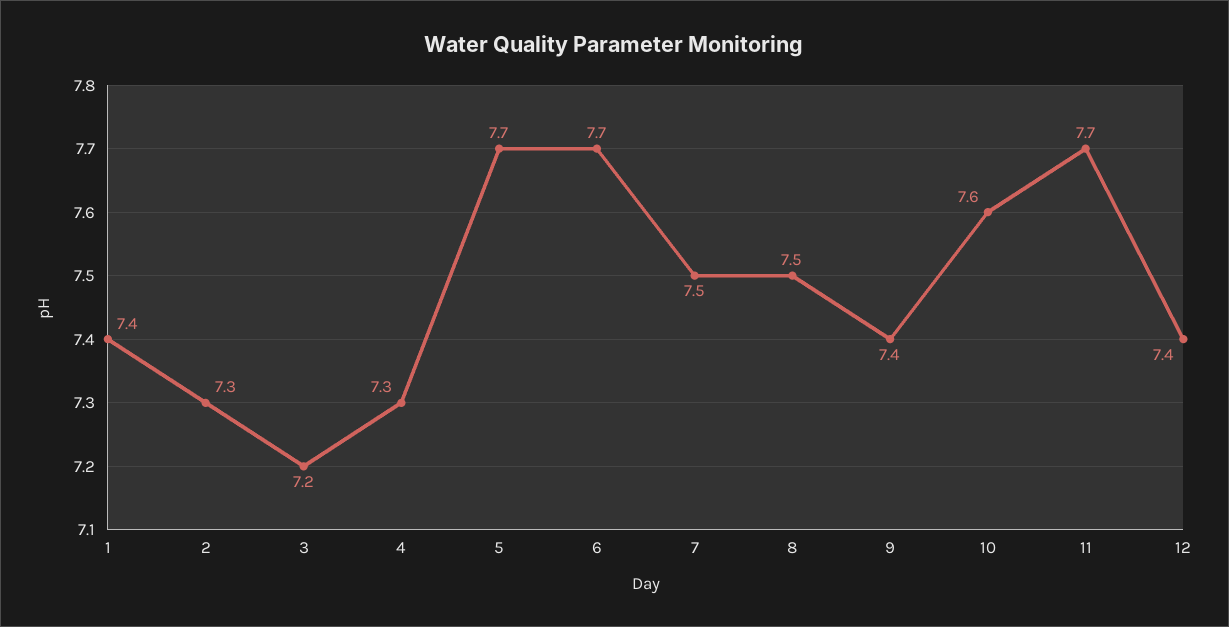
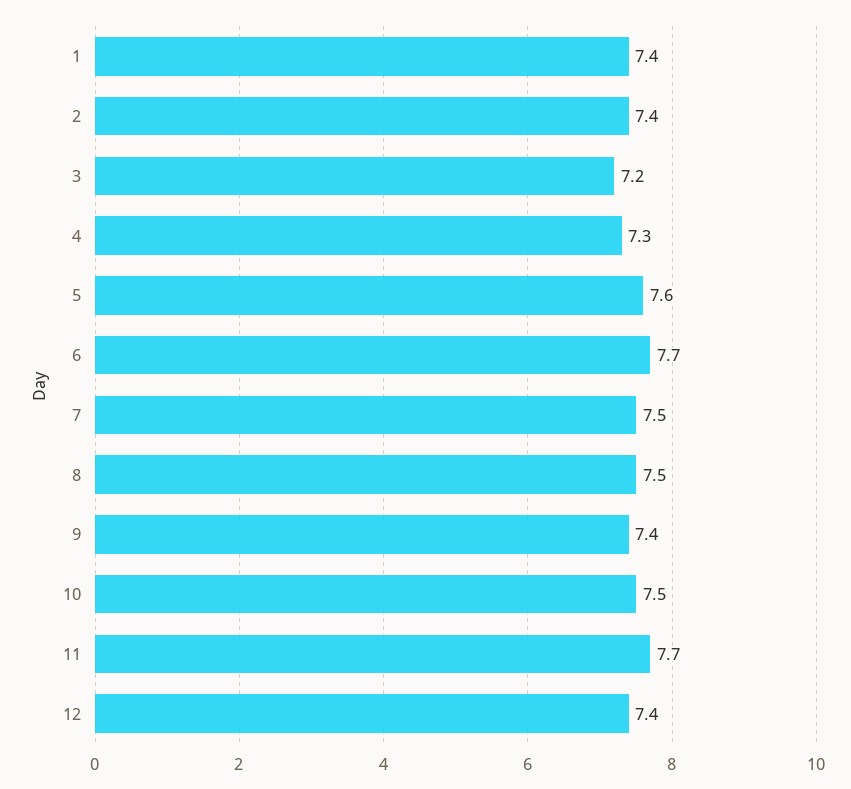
  {
    "1": 7.4,
-   "2": 7.3,
+   "2": 7.4,
    "3": 7.2,
    "4": 7.3,
-   "5": 7.7,
+   "5": 7.6,
    "6": 7.7,
    "7": 7.5,
    "8": 7.5,
    "9": 7.4,
-   "10": 7.6,
+   "10": 7.5,
    "11": 7.7,
    "12": 7.4
  }

